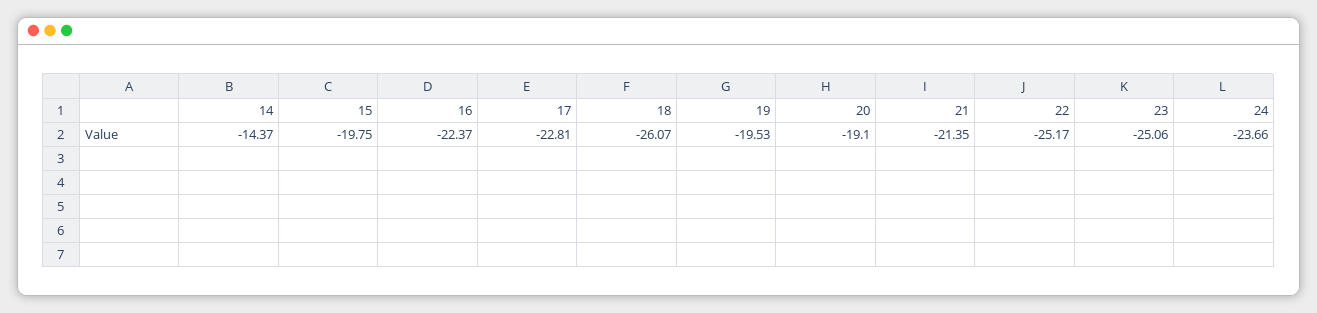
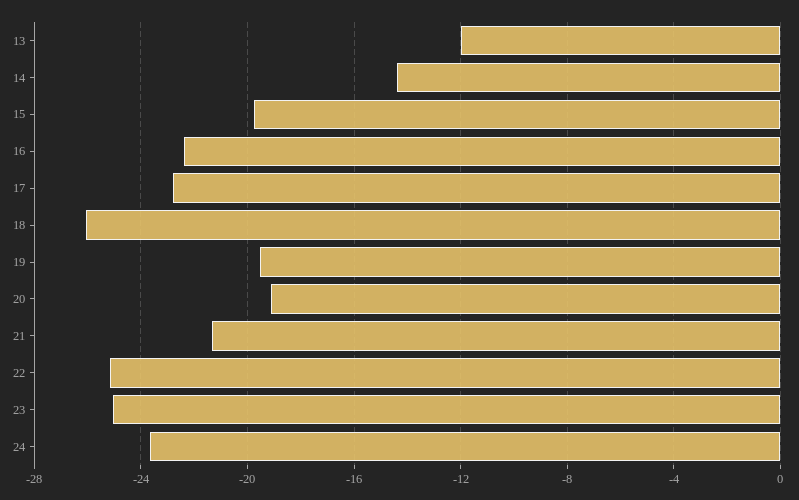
  {
    "14": -14.37,
    "15": -19.75,
    "16": -22.37,
    "17": -22.81,
    "18": -26.07,
    "19": -19.53,
    "20": -19.1,
    "21": -21.35,
    "22": -25.17,
    "23": -25.06,
-   "24": -23.66
+   "24": -23.66,
+   "13": -12
  }

